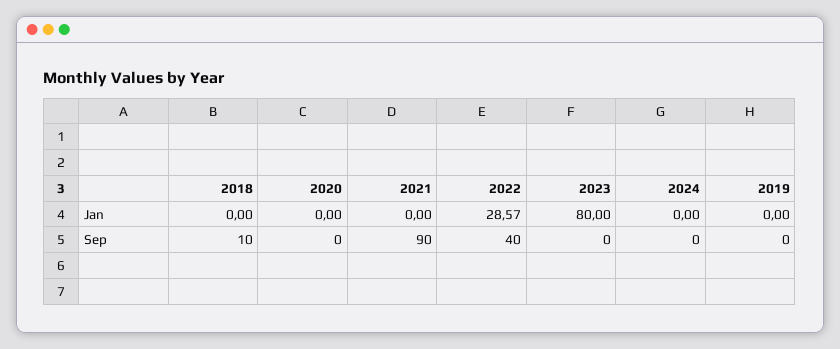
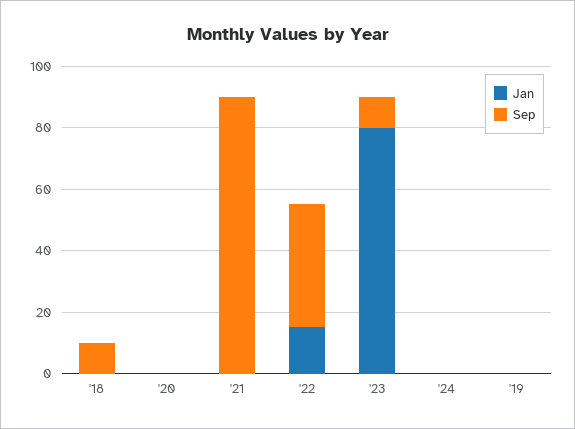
  {
    "Jan": {
      "2018": 0,
      "2020": 0,
      "2021": 0,
-     "2022": 28.57,
+     "2022": 15,
      "2023": 80,
      "2024": 0,
      "2019": 0
    },
    "Sep": {
      "2018": 10,
      "2020": 0,
      "2021": 90,
      "2022": 40,
-     "2023": 0,
+     "2023": 10,
      "2024": 0,
      "2019": 0
    }
  }

